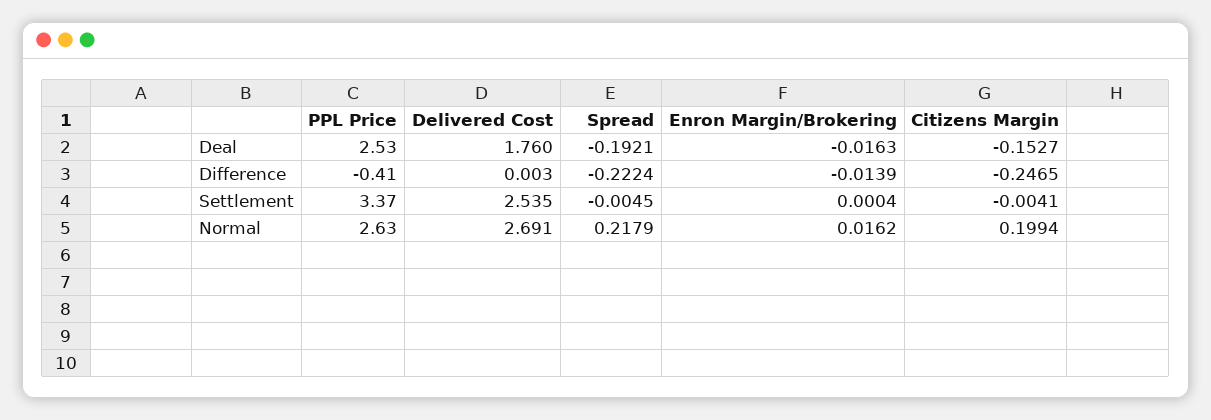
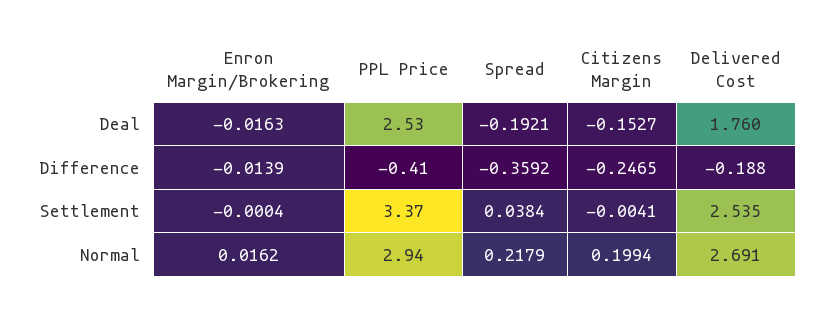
  {
    "PPL Price": {
      "Deal": 2.53,
      "Difference": -0.41,
      "Settlement": 3.37,
-     "Normal": 2.63
+     "Normal": 2.94
    },
    "Delivered Cost": {
      "Deal": 1.76,
-     "Difference": 0.003,
+     "Difference": -0.188,
      "Settlement": 2.535,
      "Normal": 2.691
    },
    "Spread": {
      "Deal": -0.1921,
-     "Difference": -0.2224,
+     "Difference": -0.3592,
-     "Settlement": -0.0045,
+     "Settlement": 0.0384,
      "Normal": 0.2179
    },
    "Enron Margin/Brokering": {
      "Deal": -0.0163,
      "Difference": -0.0139,
-     "Settlement": 0.0004,
+     "Settlement": -0.0004,
      "Normal": 0.0162
    },
    "Citizens Margin": {
      "Deal": -0.1527,
      "Difference": -0.2465,
      "Settlement": -0.0041,
      "Normal": 0.1994
    }
  }

